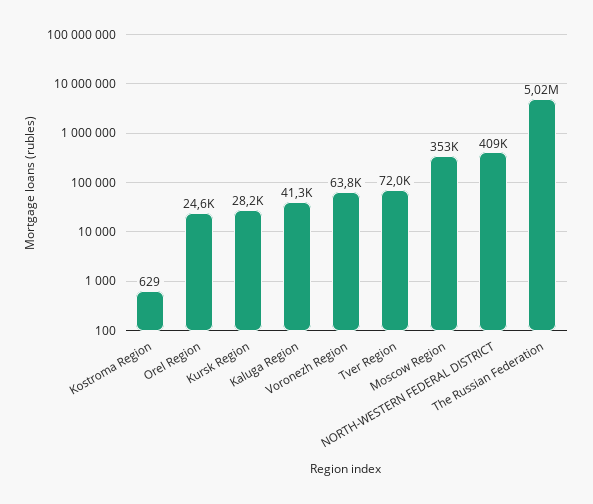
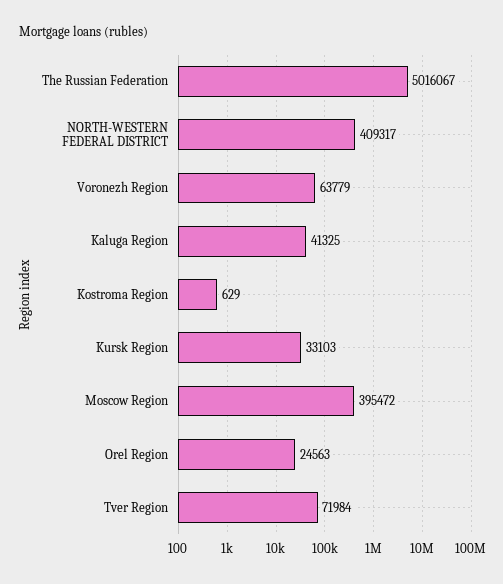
  {
    "Kostroma Region": 629,
    "Orel Region": 24563,
-   "Kursk Region": 28200,
+   "Kursk Region": 33103,
    "Kaluga Region": 41325,
    "Voronezh Region": 63779,
    "Tver Region": 71984,
-   "Moscow Region": 353000,
+   "Moscow Region": 395472,
    "NORTH-WESTERN FEDERAL DISTRICT": 409317,
    "The Russian Federation": 5016067
  }

